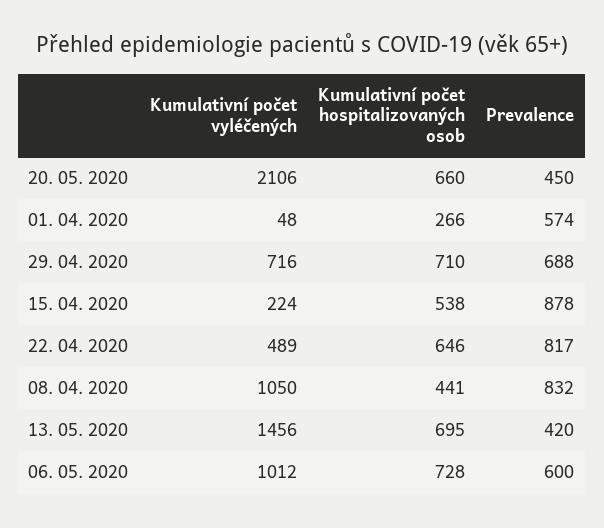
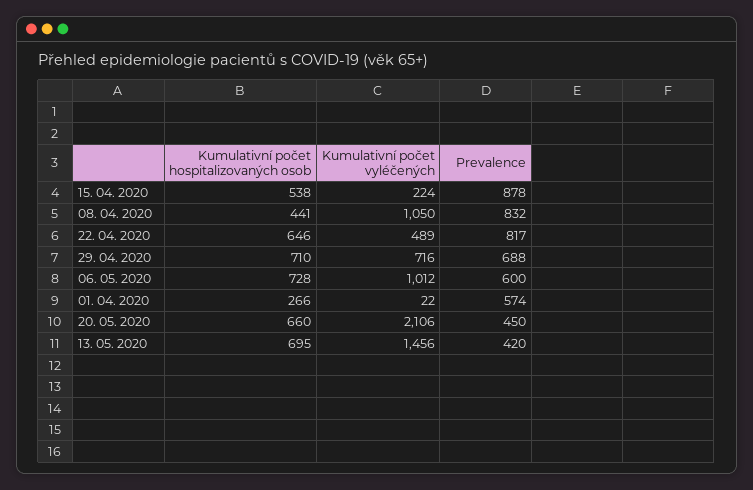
  {
    "Kumulativní počet vyléčených": {
      "20. 05. 2020": 2106,
-     "01. 04. 2020": 48,
+     "01. 04. 2020": 22,
      "29. 04. 2020": 716,
      "15. 04. 2020": 224,
      "22. 04. 2020": 489,
      "08. 04. 2020": 1050,
      "13. 05. 2020": 1456,
      "06. 05. 2020": 1012
    },
    "Kumulativní počet hospitalizovaných osob": {
      "20. 05. 2020": 660,
      "01. 04. 2020": 266,
      "29. 04. 2020": 710,
      "15. 04. 2020": 538,
      "22. 04. 2020": 646,
      "08. 04. 2020": 441,
      "13. 05. 2020": 695,
      "06. 05. 2020": 728
    },
    "Prevalence": {
      "20. 05. 2020": 450,
      "01. 04. 2020": 574,
      "29. 04. 2020": 688,
      "15. 04. 2020": 878,
      "22. 04. 2020": 817,
      "08. 04. 2020": 832,
      "13. 05. 2020": 420,
      "06. 05. 2020": 600
    }
  }

